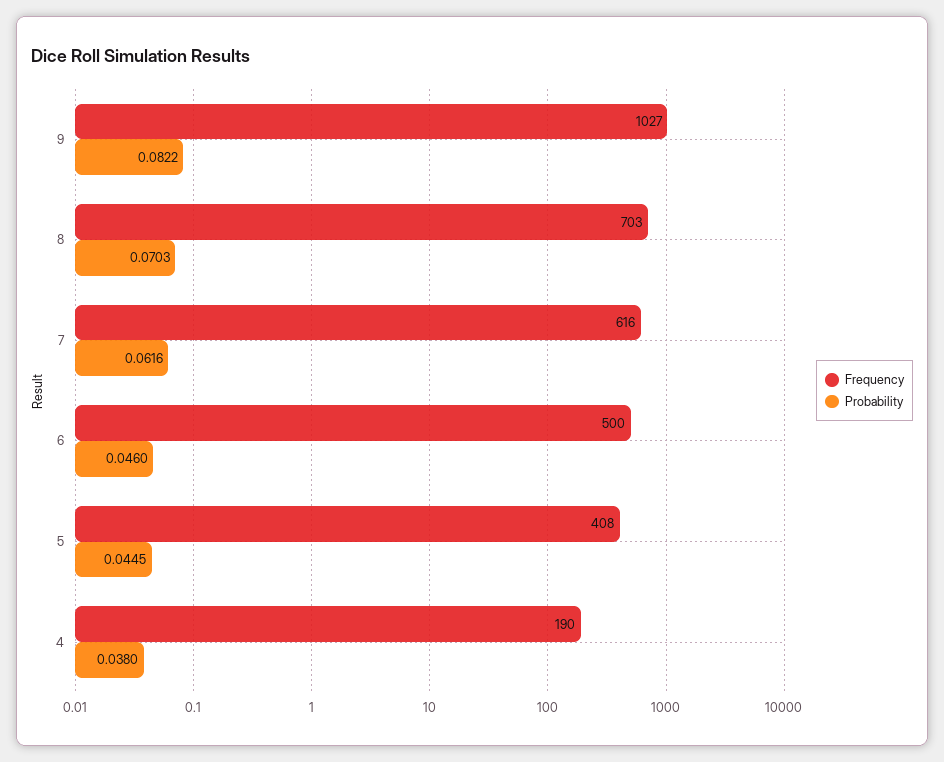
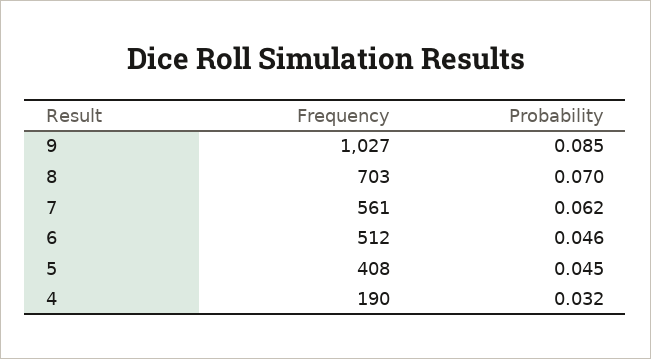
  {
    "Frequency": {
      "9": 1027,
      "8": 703,
-     "7": 616,
+     "7": 561,
-     "6": 500,
+     "6": 512,
      "5": 408,
      "4": 190
    },
    "Probability": {
-     "9": 0.0822,
+     "9": 0.085,
      "8": 0.0703,
      "7": 0.0616,
      "6": 0.046,
      "5": 0.0445,
-     "4": 0.038
+     "4": 0.032
    }
  }

